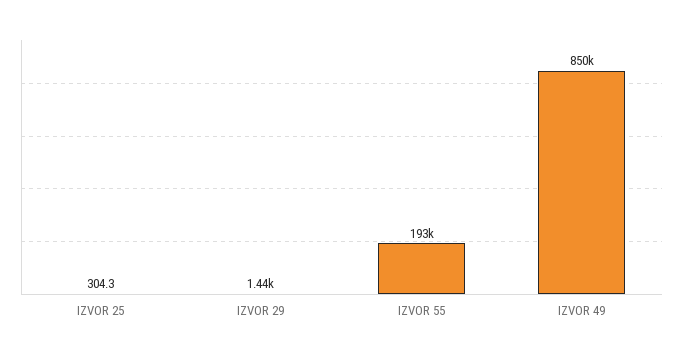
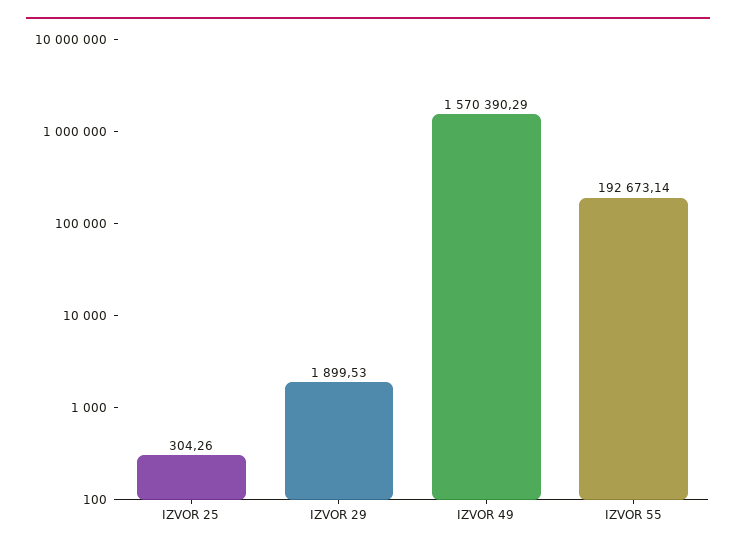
  {
    "IZVOR 25": 304.26,
-   "IZVOR 29": 1440,
+   "IZVOR 29": 1899.53,
    "IZVOR 55": 192673.14,
-   "IZVOR 49": 850000
+   "IZVOR 49": 1570390.29
  }

